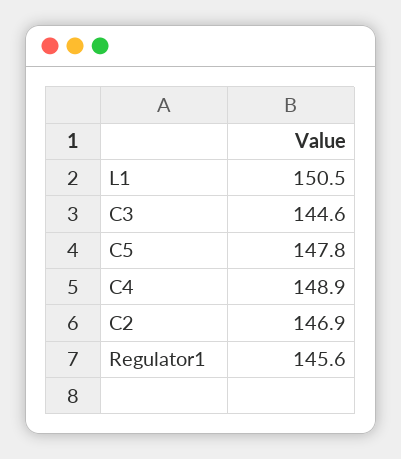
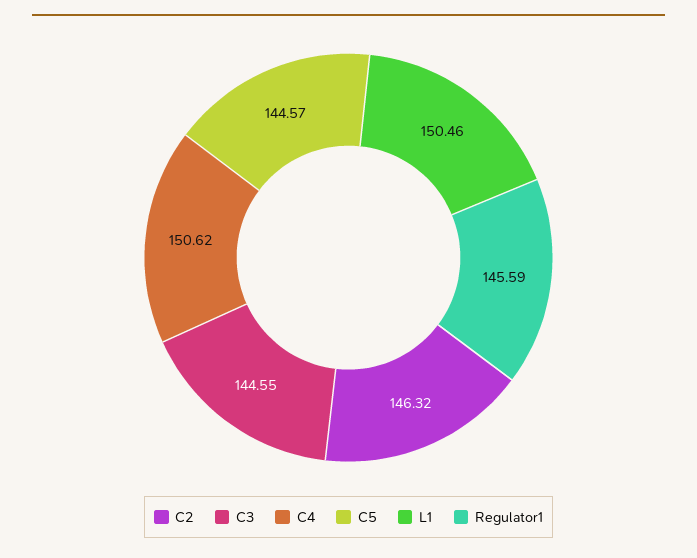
  {
    "L1": 150.46,
    "C3": 144.55,
-   "C5": 147.8,
+   "C5": 144.57,
-   "C4": 148.9,
+   "C4": 150.62,
-   "C2": 146.9,
+   "C2": 146.32,
    "Regulator1": 145.59
  }

